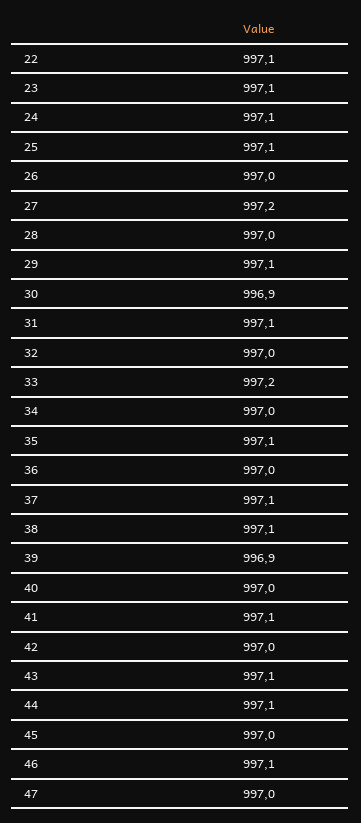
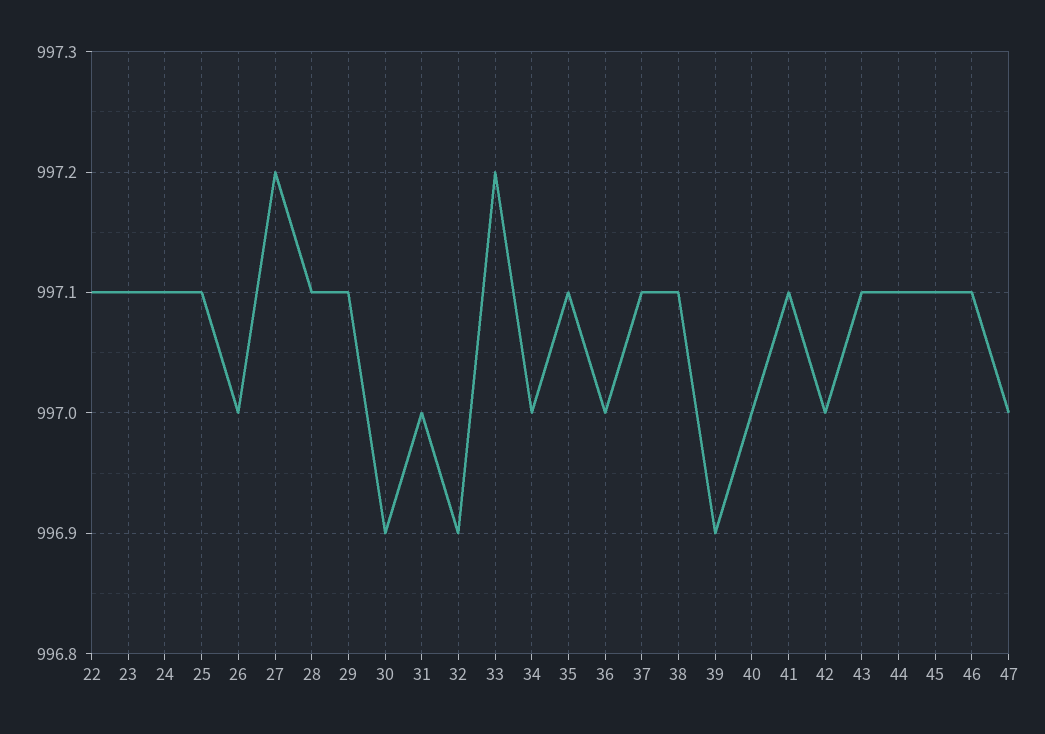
  {
    "22": 997.1,
    "23": 997.1,
    "24": 997.1,
    "25": 997.1,
    "26": 997,
    "27": 997.2,
-   "28": 997,
+   "28": 997.1,
    "29": 997.1,
    "30": 996.9,
-   "31": 997.1,
+   "31": 997,
-   "32": 997,
+   "32": 996.9,
    "33": 997.2,
    "34": 997,
    "35": 997.1,
    "36": 997,
    "37": 997.1,
    "38": 997.1,
    "39": 996.9,
    "40": 997,
    "41": 997.1,
    "42": 997,
    "43": 997.1,
    "44": 997.1,
-   "45": 997,
+   "45": 997.1,
    "46": 997.1,
    "47": 997
  }

